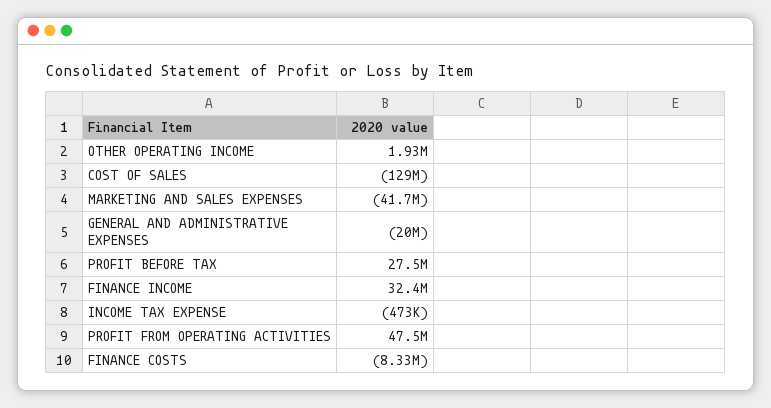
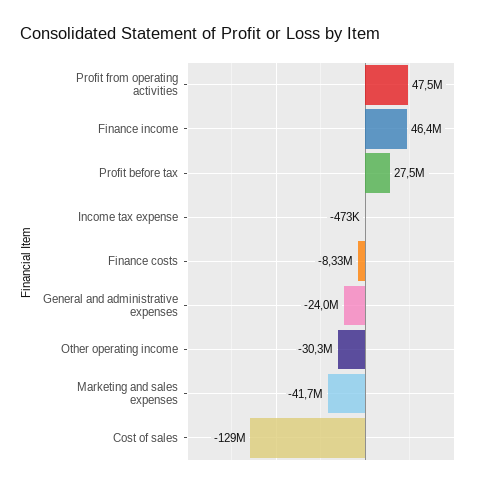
  {
-   "OTHER OPERATING INCOME": 1930000,
+   "OTHER OPERATING INCOME": -30300000,
    "COST OF SALES": -129000000,
    "MARKETING AND SALES EXPENSES": -41700000,
-   "GENERAL AND ADMINISTRATIVE EXPENSES": -20000000,
+   "GENERAL AND ADMINISTRATIVE EXPENSES": -24000000,
    "PROFIT BEFORE TAX": 27500000,
-   "FINANCE INCOME": 32400000,
+   "FINANCE INCOME": 46400000,
    "INCOME TAX EXPENSE": -473000,
    "PROFIT FROM OPERATING ACTIVITIES": 47500000,
    "FINANCE COSTS": -8330000
  }

